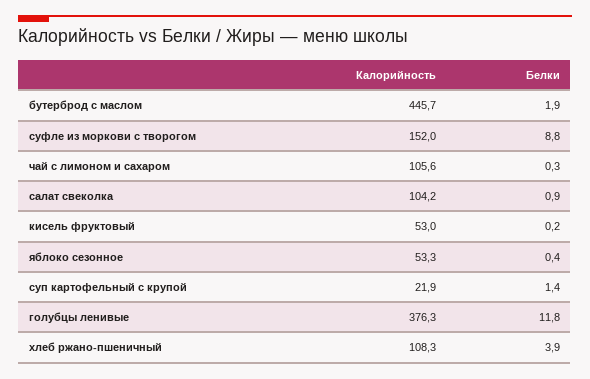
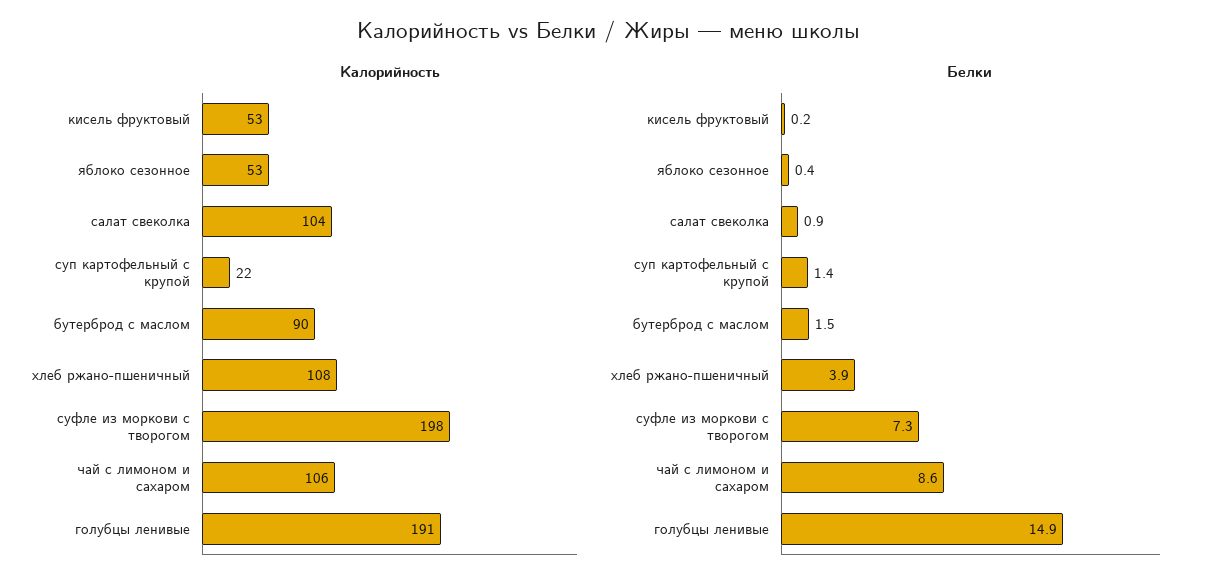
  {
    "Калорийность": {
-     "бутерброд с маслом": 445.7,
+     "бутерброд с маслом": 90,
-     "суфле из моркови с творогом": 152,
+     "суфле из моркови с творогом": 198,
      "чай с лимоном и сахаром": 105.6,
      "салат свеколка": 104.2,
      "кисель фруктовый": 53,
      "яблоко сезонное": 53.3,
      "суп картофельный с крупой": 21.9,
-     "голубцы ленивые": 376.3,
+     "голубцы ленивые": 191,
      "хлеб ржано-пшеничный": 108.3
    },
    "Белки": {
-     "бутерброд с маслом": 1.9,
+     "бутерброд с маслом": 1.5,
-     "суфле из моркови с творогом": 8.8,
+     "суфле из моркови с творогом": 7.3,
-     "чай с лимоном и сахаром": 0.3,
+     "чай с лимоном и сахаром": 8.6,
      "салат свеколка": 0.9,
      "кисель фруктовый": 0.2,
      "яблоко сезонное": 0.4,
      "суп картофельный с крупой": 1.4,
-     "голубцы ленивые": 11.8,
+     "голубцы ленивые": 14.9,
      "хлеб ржано-пшеничный": 3.9
    }
  }

